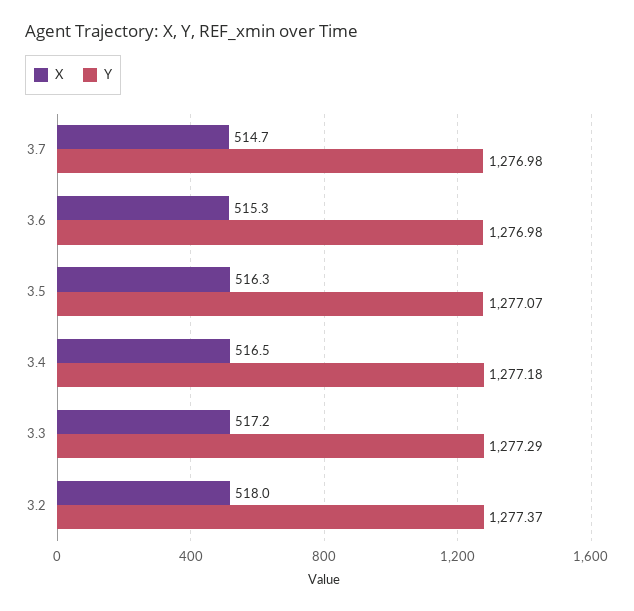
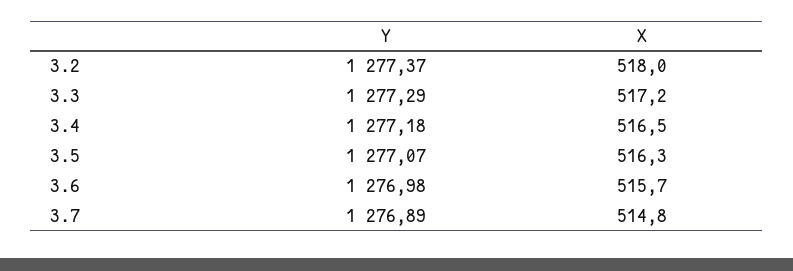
  {
    "X": {
-     "3.7": 514.7,
+     "3.7": 514.8,
-     "3.6": 515.3,
+     "3.6": 515.7,
      "3.5": 516.3,
      "3.4": 516.5,
      "3.3": 517.2,
      "3.2": 518
    },
    "Y": {
-     "3.7": 1276.98,
+     "3.7": 1276.89,
      "3.6": 1276.98,
      "3.5": 1277.07,
      "3.4": 1277.18,
      "3.3": 1277.29,
      "3.2": 1277.37
    }
  }

